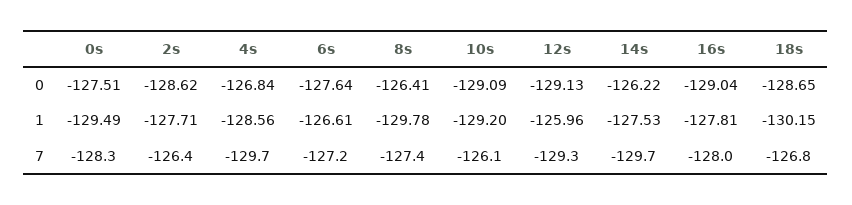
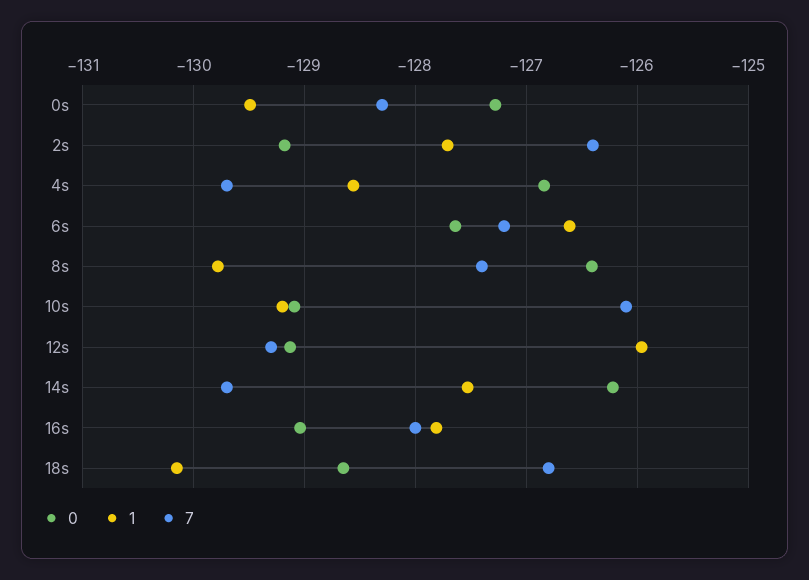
  {
    "0": {
-     "0s": -127.51,
+     "0s": -127.3,
-     "2s": -128.62,
+     "2s": -129.2,
      "4s": -126.84,
      "6s": -127.64,
      "8s": -126.41,
      "10s": -129.09,
      "12s": -129.13,
      "14s": -126.22,
      "16s": -129.04,
      "18s": -128.65
    },
    "1": {
      "0s": -129.49,
      "2s": -127.71,
      "4s": -128.56,
      "6s": -126.61,
      "8s": -129.78,
      "10s": -129.2,
      "12s": -125.96,
      "14s": -127.53,
      "16s": -127.81,
      "18s": -130.15
    },
    "7": {
      "0s": -128.3,
      "2s": -126.4,
      "4s": -129.7,
      "6s": -127.2,
      "8s": -127.4,
      "10s": -126.1,
      "12s": -129.3,
      "14s": -129.7,
      "16s": -128,
      "18s": -126.8
    }
  }

